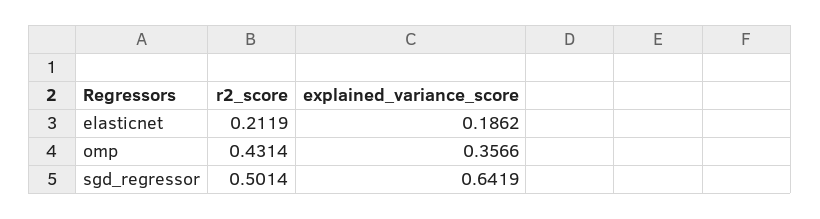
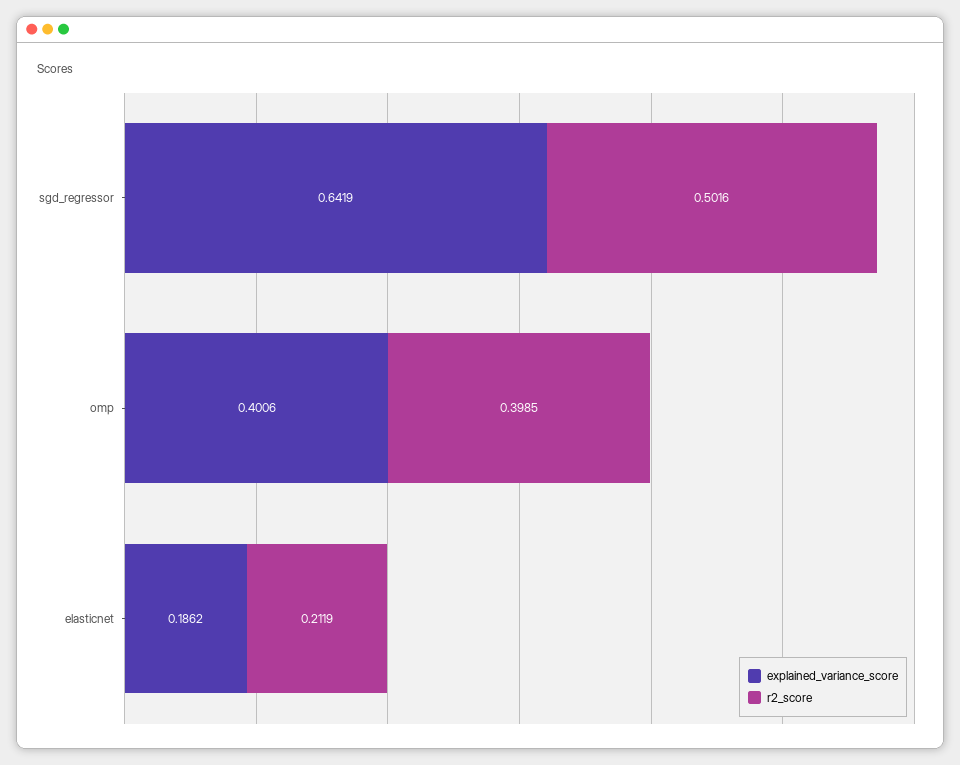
  {
    "r2_score": {
      "elasticnet": 0.2119,
-     "omp": 0.4314,
+     "omp": 0.3985,
-     "sgd_regressor": 0.5014
+     "sgd_regressor": 0.5016
    },
    "explained_variance_score": {
      "elasticnet": 0.1862,
-     "omp": 0.3566,
+     "omp": 0.4006,
      "sgd_regressor": 0.6419
    }
  }

